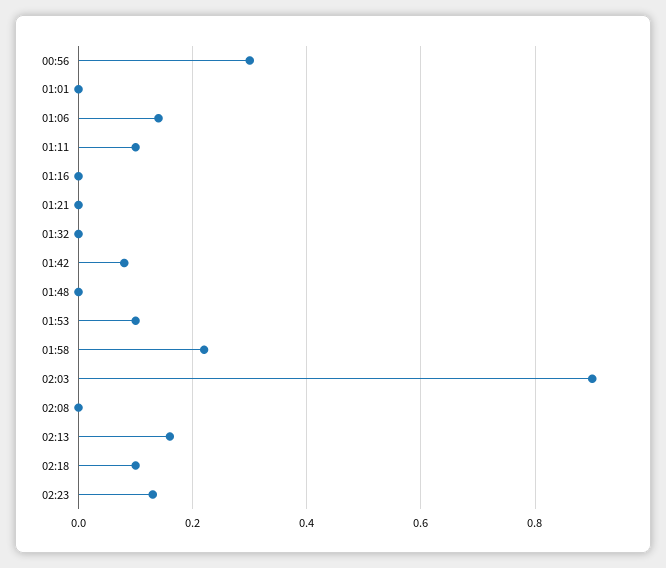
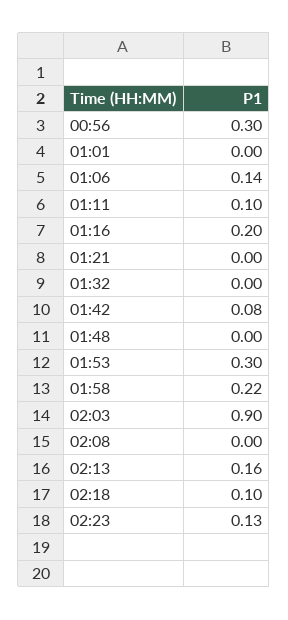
  {
    "00:56": 0.3,
    "01:01": 0,
    "01:06": 0.14,
    "01:11": 0.1,
-   "01:16": 0,
+   "01:16": 0.2,
    "01:21": 0,
    "01:32": 0,
    "01:42": 0.08,
    "01:48": 0,
-   "01:53": 0.1,
+   "01:53": 0.3,
    "01:58": 0.22,
    "02:03": 0.9,
    "02:08": 0,
    "02:13": 0.16,
    "02:18": 0.1,
    "02:23": 0.13
  }

